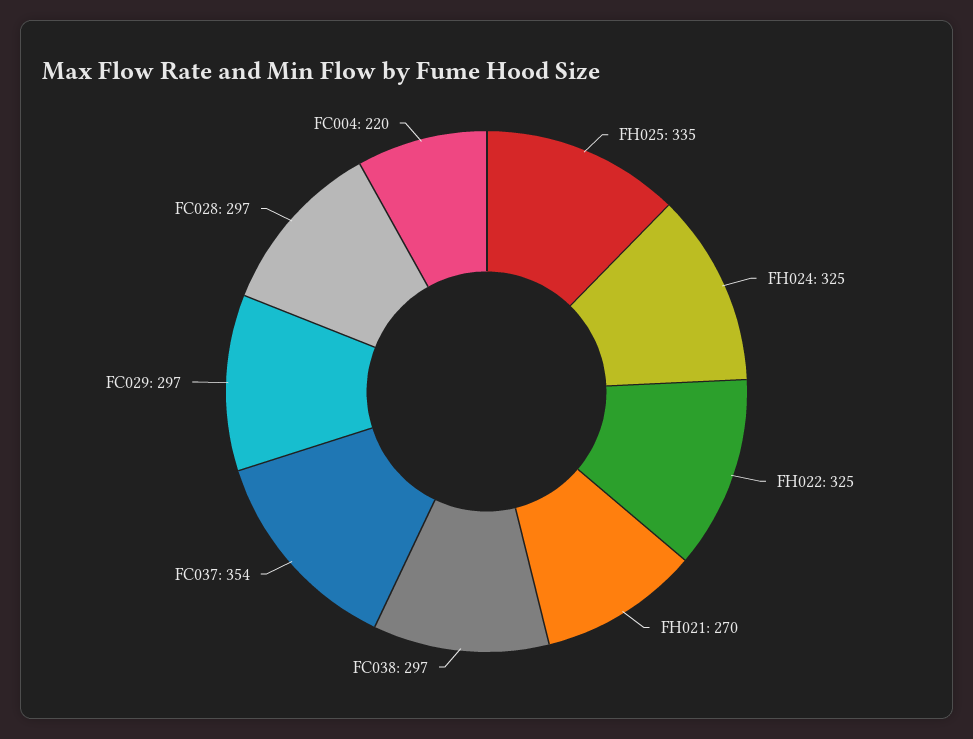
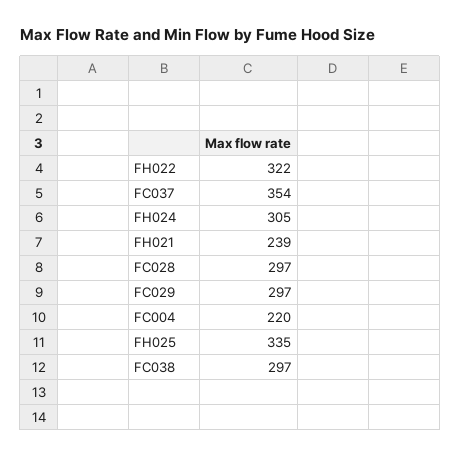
  {
    "FH025": 335,
-   "FH024": 325,
+   "FH024": 305,
-   "FH022": 325,
+   "FH022": 322,
-   "FH021": 270,
+   "FH021": 239,
    "FC038": 297,
    "FC037": 354,
    "FC029": 297,
    "FC028": 297,
    "FC004": 220
  }

